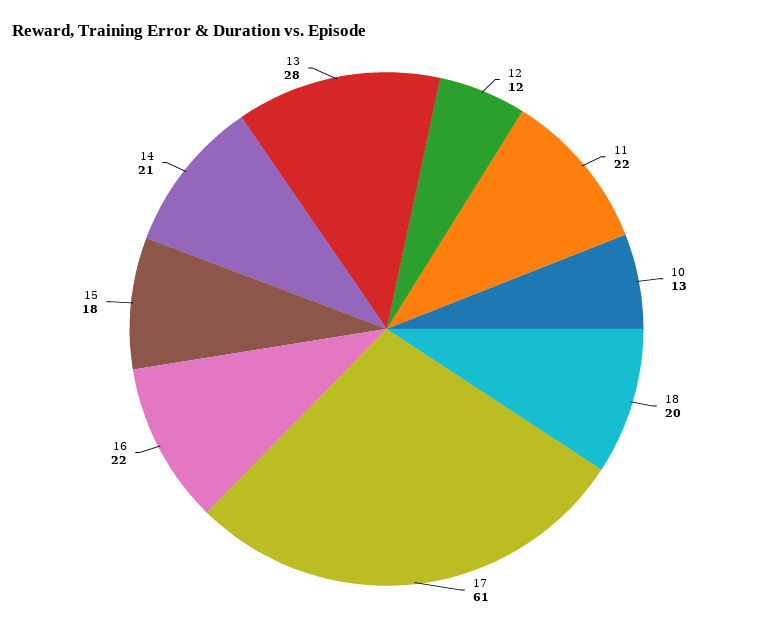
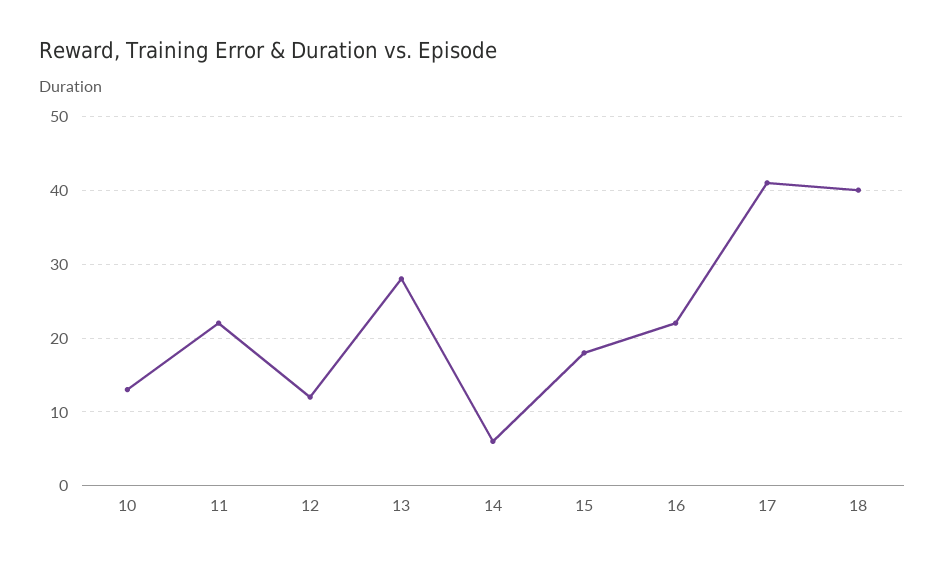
  {
    "12": 12,
    "11": 22,
    "10": 13,
-   "18": 20,
+   "18": 40,
-   "17": 61,
+   "17": 41,
    "16": 22,
    "15": 18,
-   "14": 21,
+   "14": 6,
    "13": 28
  }

